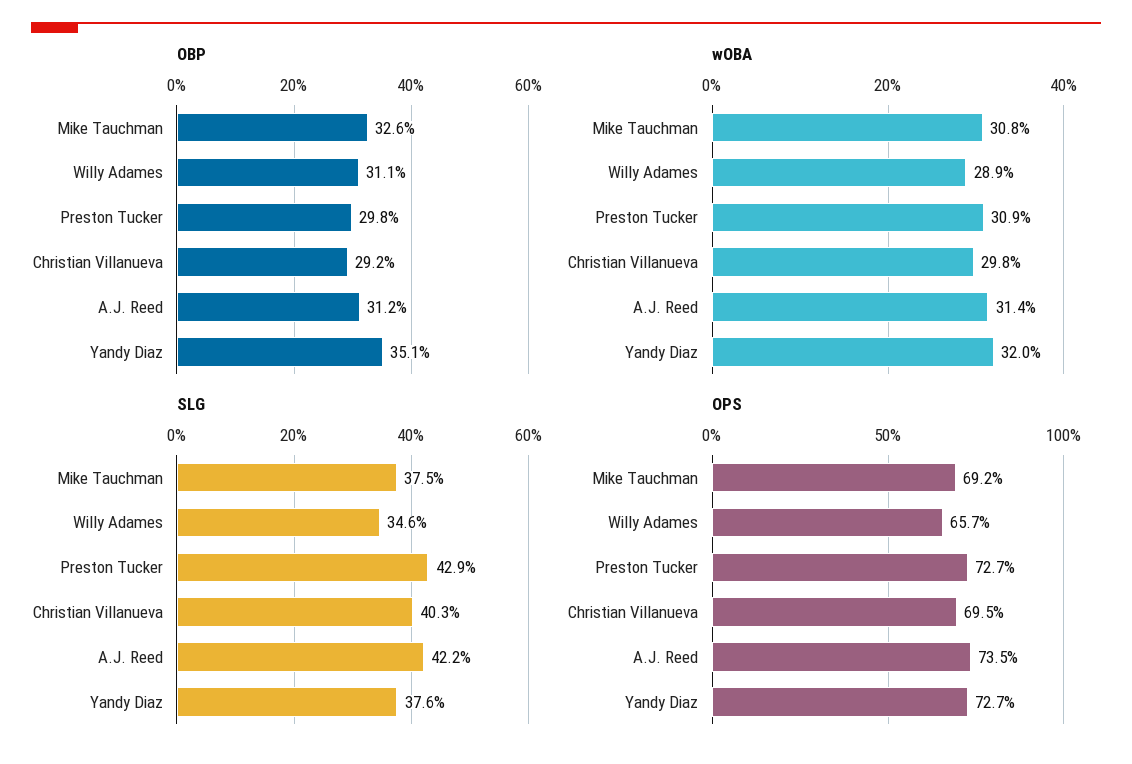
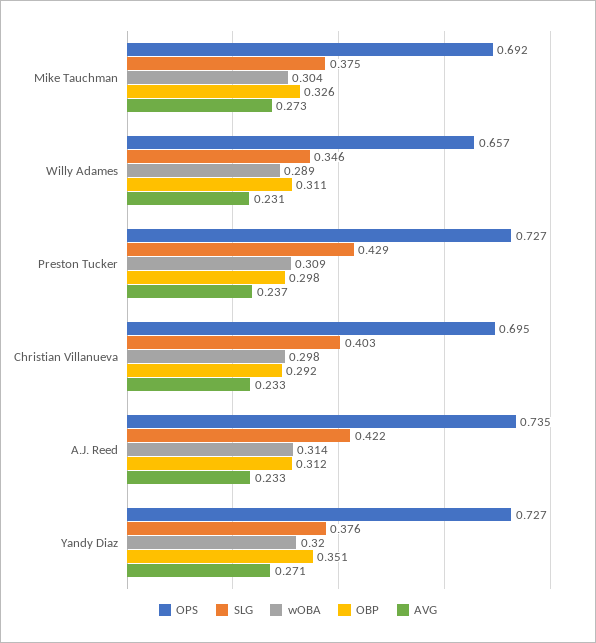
  {
    "OBP": {
      "Mike Tauchman": 0.326,
      "Willy Adames": 0.311,
      "Preston Tucker": 0.298,
      "Christian Villanueva": 0.292,
      "A.J. Reed": 0.312,
      "Yandy Diaz": 0.351
    },
    "wOBA": {
-     "Mike Tauchman": 0.308,
+     "Mike Tauchman": 0.304,
      "Willy Adames": 0.289,
      "Preston Tucker": 0.309,
      "Christian Villanueva": 0.298,
      "A.J. Reed": 0.314,
      "Yandy Diaz": 0.32
    },
    "SLG": {
      "Mike Tauchman": 0.375,
      "Willy Adames": 0.346,
      "Preston Tucker": 0.429,
      "Christian Villanueva": 0.403,
      "A.J. Reed": 0.422,
      "Yandy Diaz": 0.376
    },
    "OPS": {
      "Mike Tauchman": 0.692,
      "Willy Adames": 0.657,
      "Preston Tucker": 0.727,
      "Christian Villanueva": 0.695,
      "A.J. Reed": 0.735,
      "Yandy Diaz": 0.727
-   }
+   },
+   "AVG": {
+     "Mike Tauchman": 0.273,
+     "Willy Adames": 0.231,
+     "Preston Tucker": 0.237,
+     "Christian Villanueva": 0.233,
+     "A.J. Reed": 0.233,
+     "Yandy Diaz": 0.271
+   }
  }

